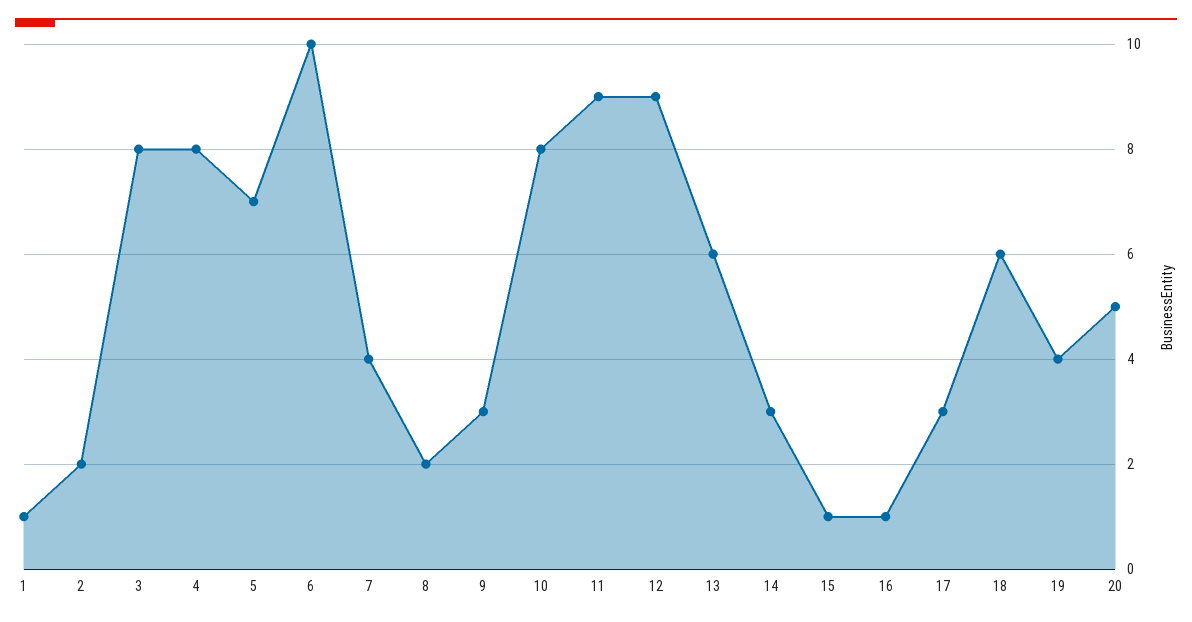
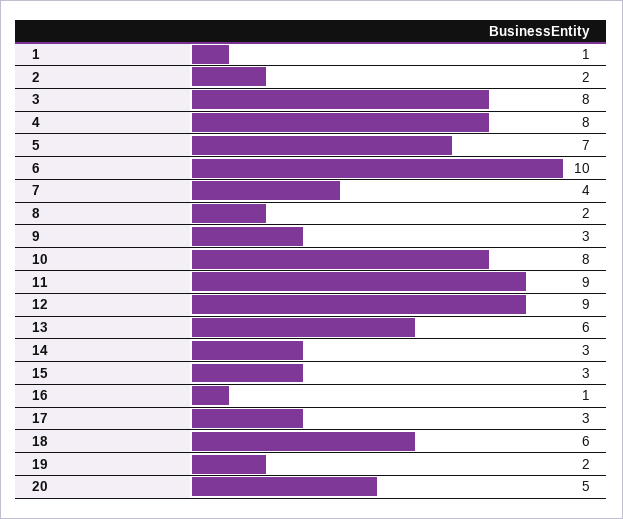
  {
    "1": 1,
    "2": 2,
    "3": 8,
    "4": 8,
    "5": 7,
    "6": 10,
    "7": 4,
    "8": 2,
    "9": 3,
    "10": 8,
    "11": 9,
    "12": 9,
    "13": 6,
    "14": 3,
-   "15": 1,
+   "15": 3,
    "16": 1,
    "17": 3,
    "18": 6,
-   "19": 4,
+   "19": 2,
    "20": 5
  }

